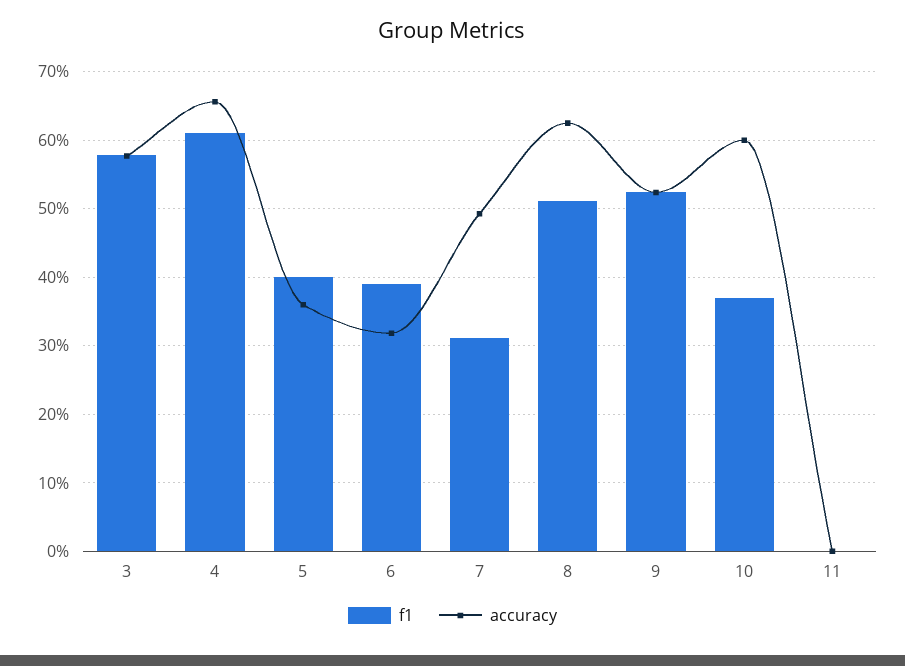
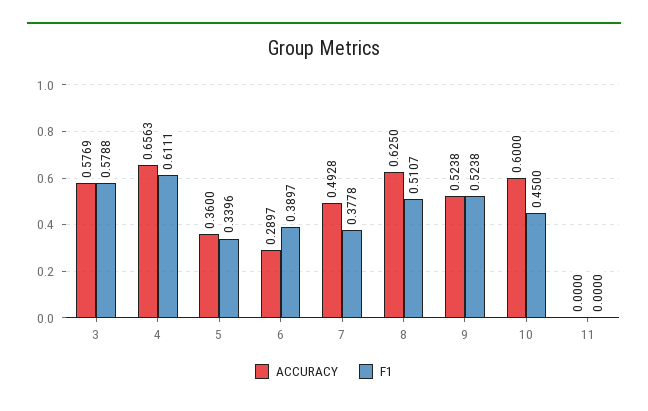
  {
    "f1": {
      "3": 0.5788,
      "4": 0.6111,
-     "5": 0.4,
+     "5": 0.3396,
      "6": 0.3897,
-     "7": 0.31,
+     "7": 0.3778,
      "8": 0.5107,
      "9": 0.5238,
-     "10": 0.37,
+     "10": 0.45,
      "11": 0
    },
    "accuracy": {
      "3": 0.5769,
      "4": 0.6563,
      "5": 0.36,
-     "6": 0.32,
+     "6": 0.2897,
      "7": 0.4928,
      "8": 0.625,
      "9": 0.5238,
      "10": 0.6,
      "11": 0
    }
  }

